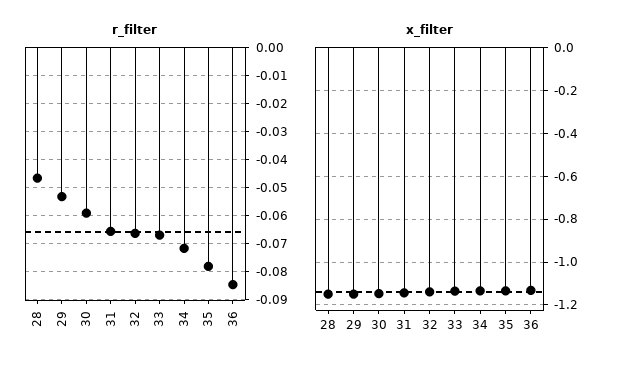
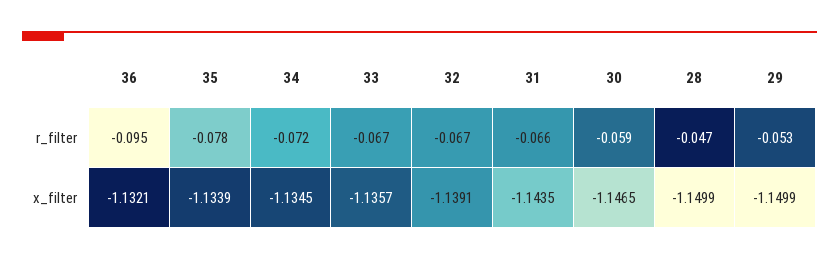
  {
    "r_filter": {
      "28": -0.047,
      "29": -0.053,
      "30": -0.059,
      "31": -0.066,
      "32": -0.067,
      "33": -0.067,
      "34": -0.072,
      "35": -0.078,
-     "36": -0.085
+     "36": -0.095
    },
    "x_filter": {
      "28": -1.1499,
      "29": -1.1499,
      "30": -1.1465,
      "31": -1.1435,
      "32": -1.1391,
      "33": -1.1357,
      "34": -1.1345,
      "35": -1.1339,
      "36": -1.1321
    }
  }

